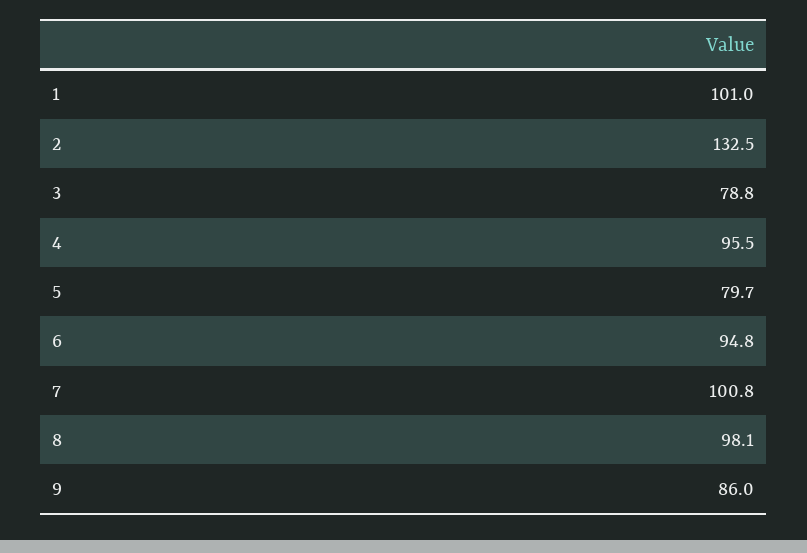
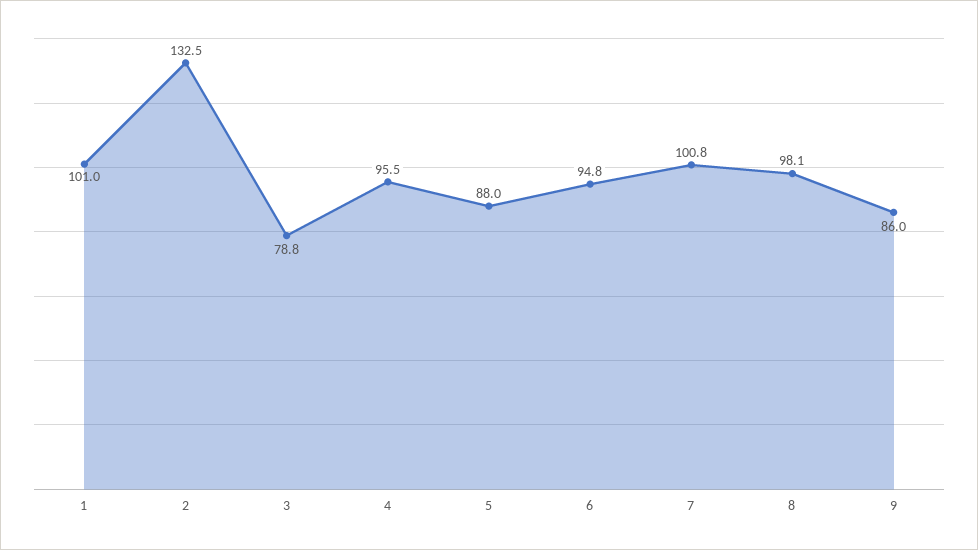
  {
    "1": 101,
    "2": 132.5,
    "3": 78.8,
    "4": 95.5,
-   "5": 79.7,
+   "5": 88,
    "6": 94.8,
    "7": 100.8,
    "8": 98.1,
    "9": 86
  }

